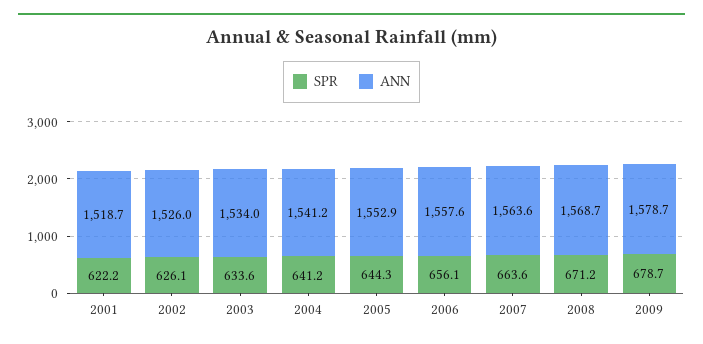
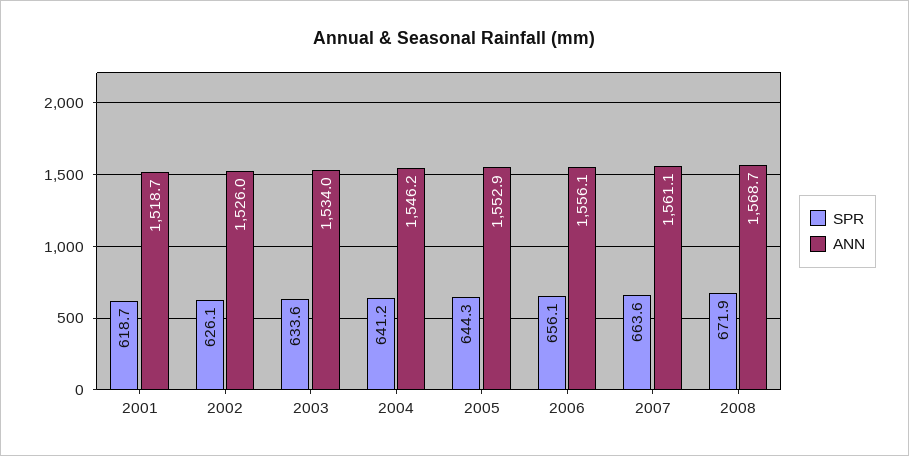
  {
    "SPR": {
-     "2001": 622.2,
+     "2001": 618.7,
      "2002": 626.1,
      "2003": 633.6,
      "2004": 641.2,
      "2005": 644.3,
      "2006": 656.1,
      "2007": 663.6,
-     "2008": 671.2,
+     "2008": 671.9
-     "2009": 678.7
    },
    "ANN": {
      "2001": 1518.7,
      "2002": 1526,
      "2003": 1534,
-     "2004": 1541.2,
+     "2004": 1546.2,
      "2005": 1552.9,
-     "2006": 1557.6,
+     "2006": 1556.1,
-     "2007": 1563.6,
+     "2007": 1561.1,
-     "2008": 1568.7,
+     "2008": 1568.7
-     "2009": 1578.7
    }
  }

